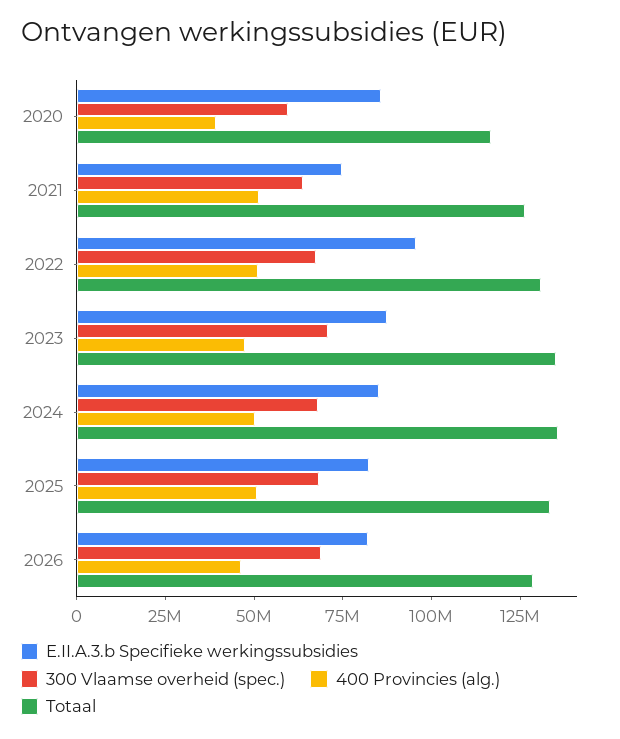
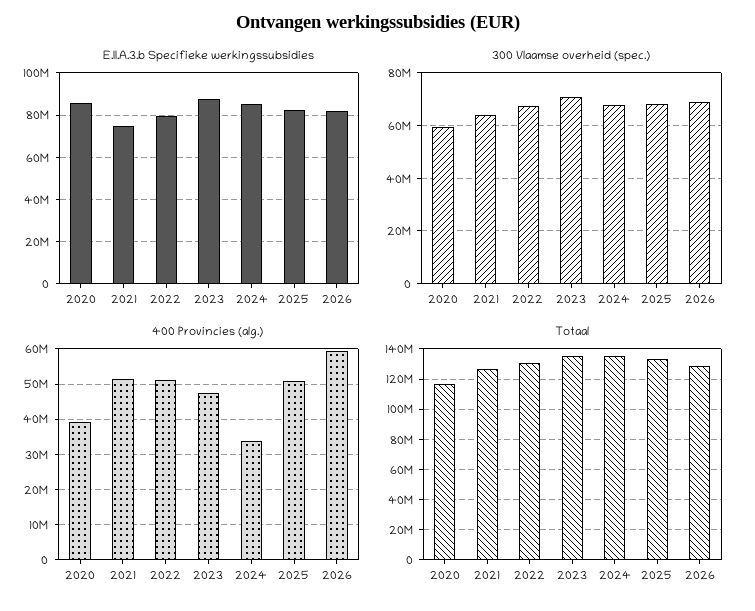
  {
    "E.II.A.3.b Specifieke werkingssubsidies": {
      "2020": 85000000,
      "2021": 75000000,
-     "2022": 95000000,
+     "2022": 80000000,
      "2023": 90000000,
      "2024": 85000000,
      "2025": 80000000,
      "2026": 80000000
    },
    "300 Vlaamse overheid (spec.)": {
      "2020": 60000000,
      "2021": 65000000,
      "2022": 67500000,
      "2023": 70000000,
      "2024": 67500000,
      "2025": 67500000,
      "2026": 70000000
    },
    "400 Provincies (alg.)": {
      "2020": 40000000,
      "2021": 52000000,
      "2022": 52000000,
      "2023": 48000000,
-     "2024": 50000000,
+     "2024": 34000000,
      "2025": 50000000,
-     "2026": 45000000
+     "2026": 60000000
    },
    "Totaal": {
      "2020": 115000000,
      "2021": 125000000,
      "2022": 130000000,
      "2023": 135000000,
      "2024": 135000000,
      "2025": 135000000,
      "2026": 130000000
    }
  }

